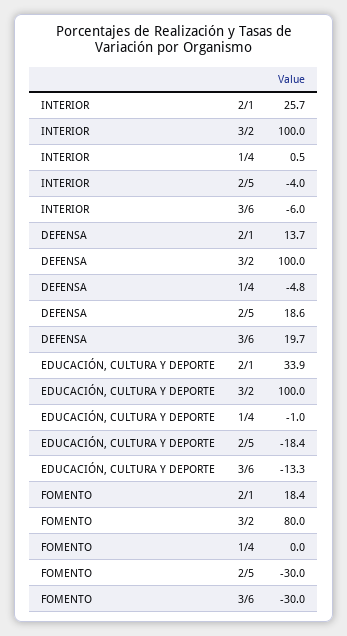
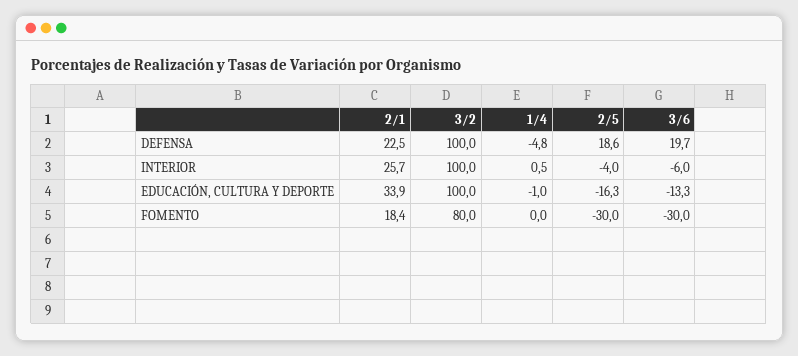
  {
    "INTERIOR": {
      "2/1": 25.7,
      "3/2": 100,
      "1/4": 0.5,
      "2/5": -4,
      "3/6": -6
    },
    "DEFENSA": {
-     "2/1": 13.7,
+     "2/1": 22.5,
      "3/2": 100,
      "1/4": -4.8,
      "2/5": 18.6,
      "3/6": 19.7
    },
    "EDUCACIÓN, CULTURA Y DEPORTE": {
      "2/1": 33.9,
      "3/2": 100,
      "1/4": -1,
-     "2/5": -18.4,
+     "2/5": -16.3,
      "3/6": -13.3
    },
    "FOMENTO": {
      "2/1": 18.4,
      "3/2": 80,
      "1/4": 0,
      "2/5": -30,
      "3/6": -30
    }
  }

